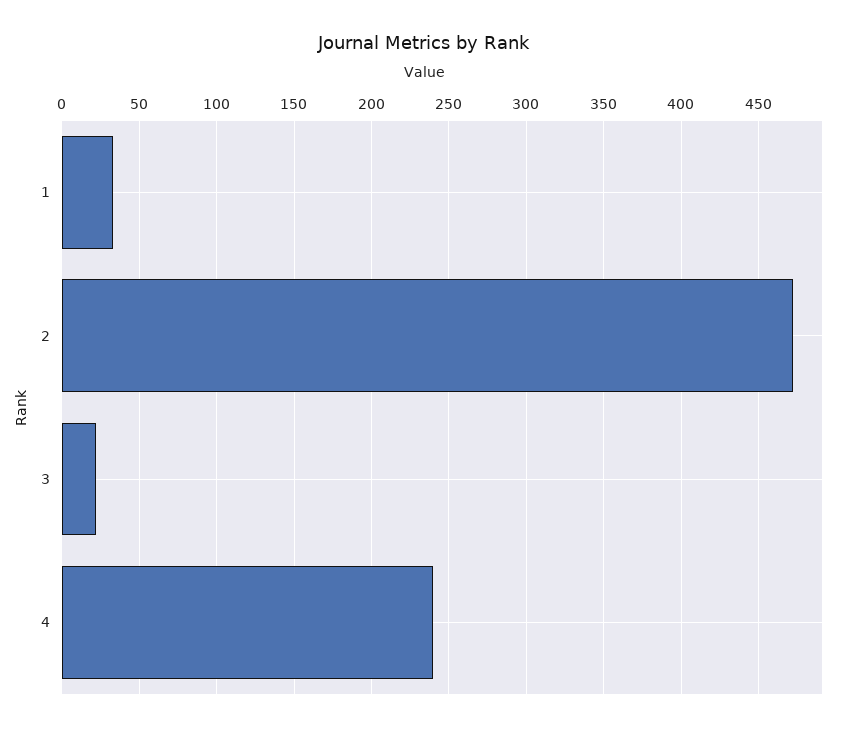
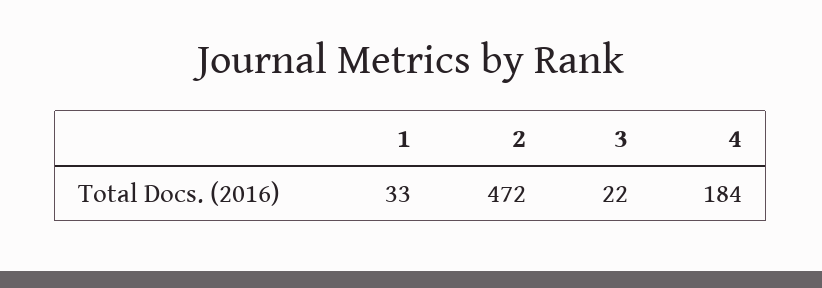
  {
    "1": 33,
    "2": 472,
    "3": 22,
-   "4": 240
+   "4": 184
  }

